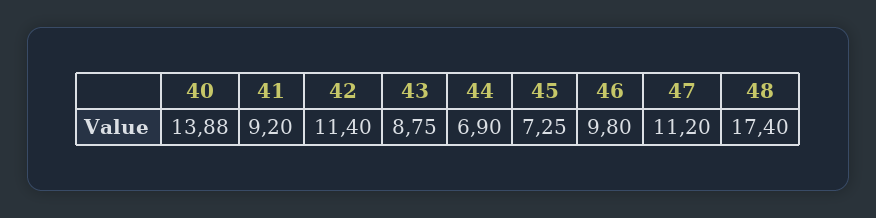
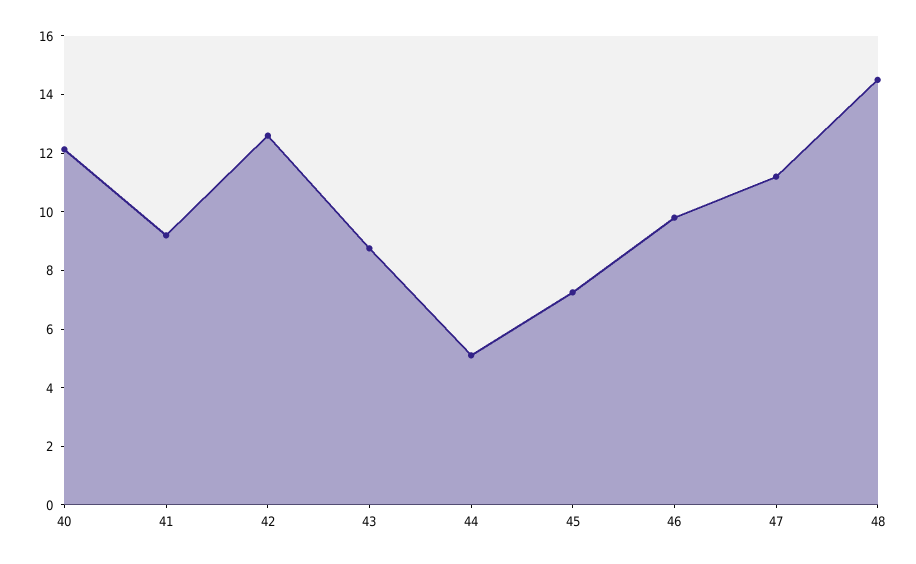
  {
-   "40": 13.88,
+   "40": 12,
    "41": 9.2,
-   "42": 11.4,
+   "42": 12.5,
    "43": 8.75,
-   "44": 6.9,
+   "44": 5,
    "45": 7.25,
    "46": 9.8,
    "47": 11.2,
-   "48": 17.4
+   "48": 14.5
  }

